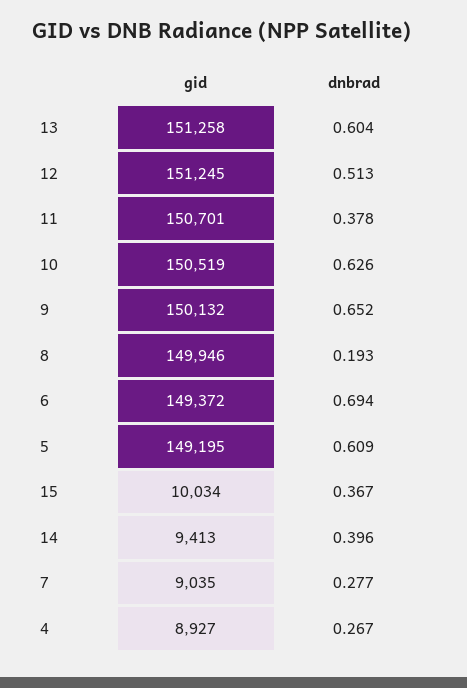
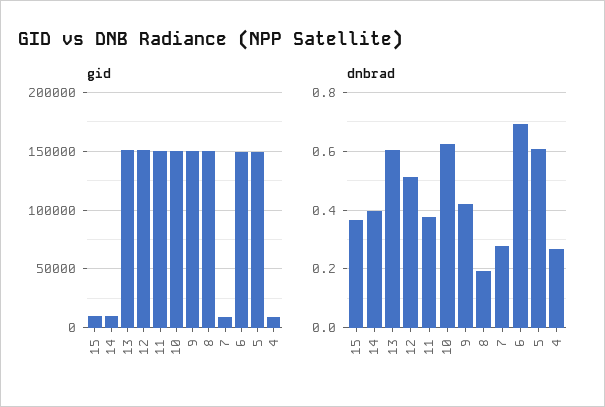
  {
    "gid": {
      "13": 151258,
      "12": 151245,
      "11": 150701,
      "10": 150519,
      "9": 150132,
      "8": 149946,
      "6": 149372,
      "5": 149195,
      "15": 10034,
      "14": 9413,
      "7": 9035,
      "4": 8927
    },
    "dnbrad": {
      "13": 0.604,
      "12": 0.513,
      "11": 0.378,
      "10": 0.626,
-     "9": 0.652,
+     "9": 0.425,
      "8": 0.193,
      "6": 0.694,
      "5": 0.609,
      "15": 0.367,
      "14": 0.396,
      "7": 0.277,
      "4": 0.267
    }
  }

